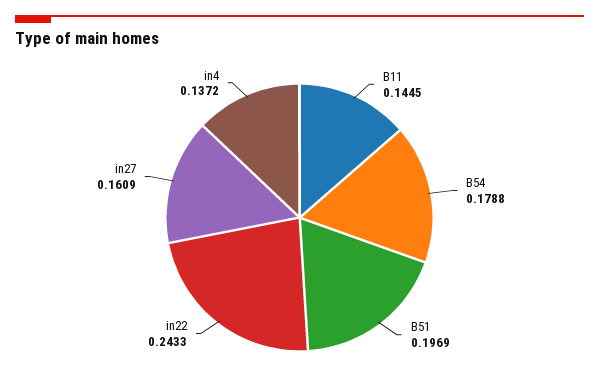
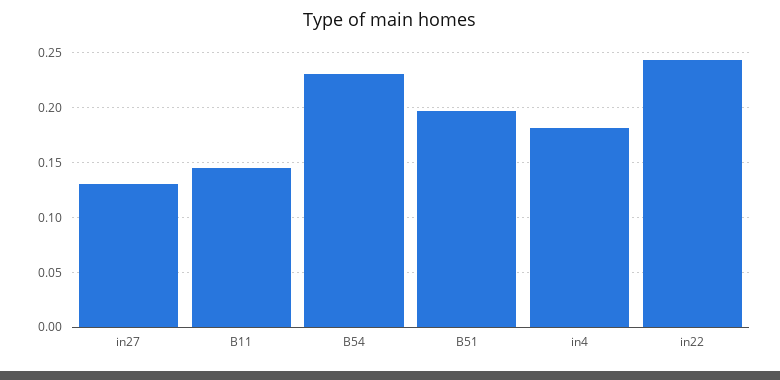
  {
    "B11": 0.1445,
-   "B54": 0.1788,
+   "B54": 0.23,
    "B51": 0.1969,
    "in22": 0.2433,
-   "in27": 0.1609,
+   "in27": 0.13,
-   "in4": 0.1372
+   "in4": 0.18
  }

